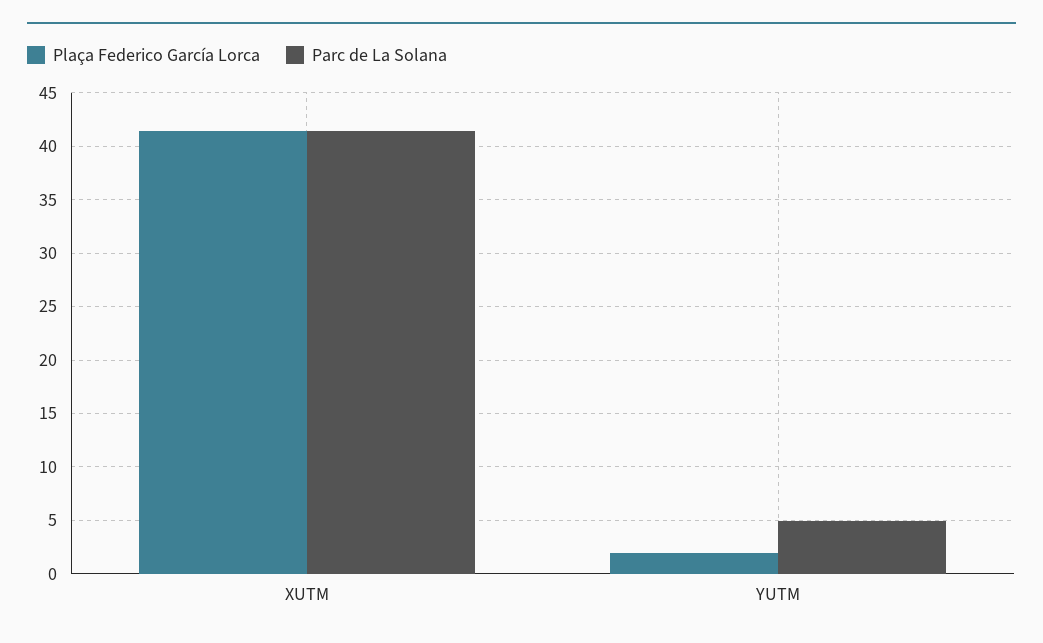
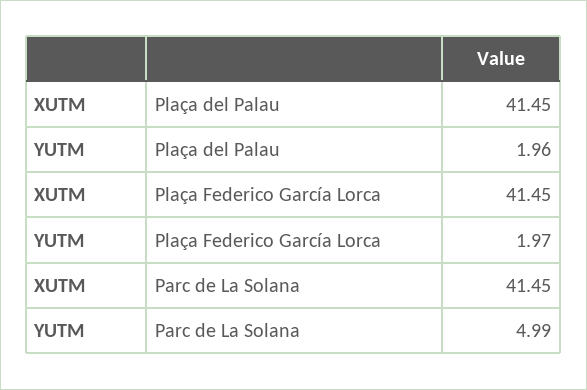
  {
    "Plaça Federico García Lorca": {
      "XUTM": 41.45,
      "YUTM": 1.97
    },
    "Parc de La Solana": {
      "XUTM": 41.45,
      "YUTM": 4.99
-   }
+   },
+   "Plaça del Palau": {
+     "XUTM": 41.45,
+     "YUTM": 1.96
+   }
  }

